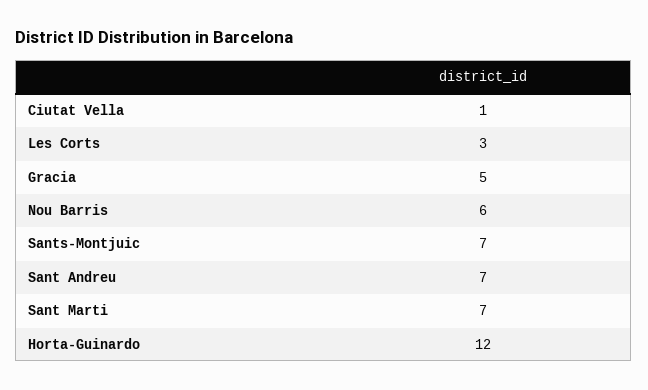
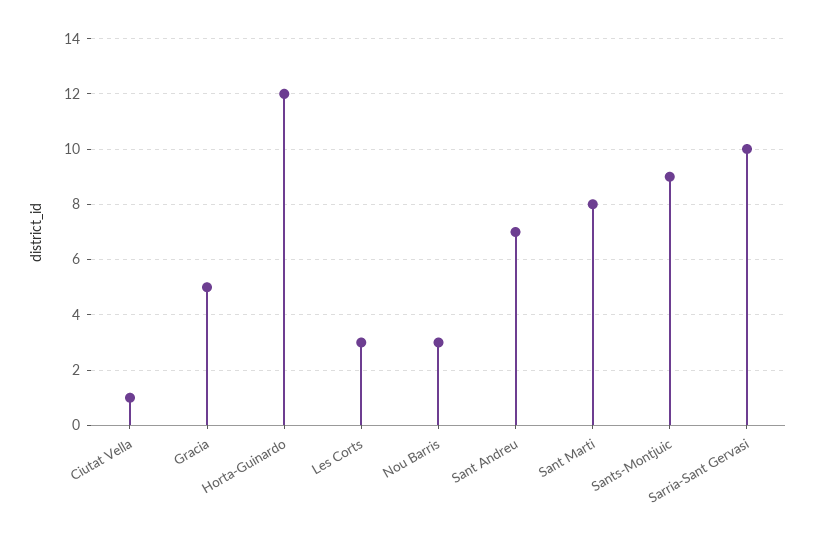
  {
    "Ciutat Vella": 1,
    "Les Corts": 3,
    "Gracia": 5,
-   "Nou Barris": 6,
+   "Nou Barris": 3,
-   "Sants-Montjuic": 7,
+   "Sants-Montjuic": 9,
    "Sant Andreu": 7,
-   "Sant Marti": 7,
+   "Sant Marti": 8,
-   "Horta-Guinardo": 12
+   "Horta-Guinardo": 12,
+   "Sarria-Sant Gervasi": 10
  }

